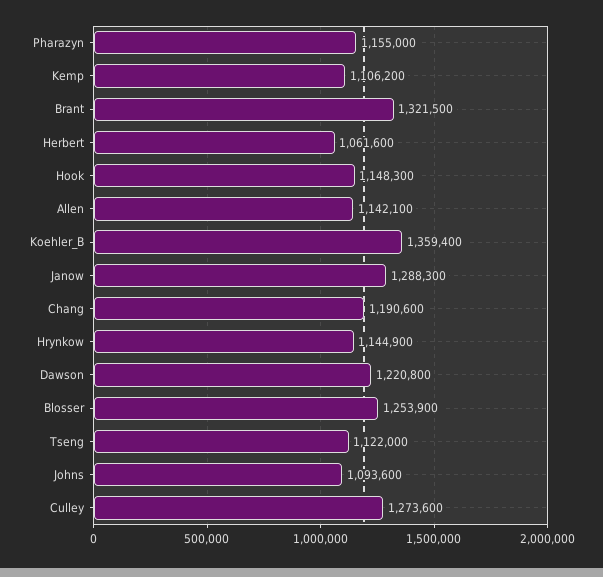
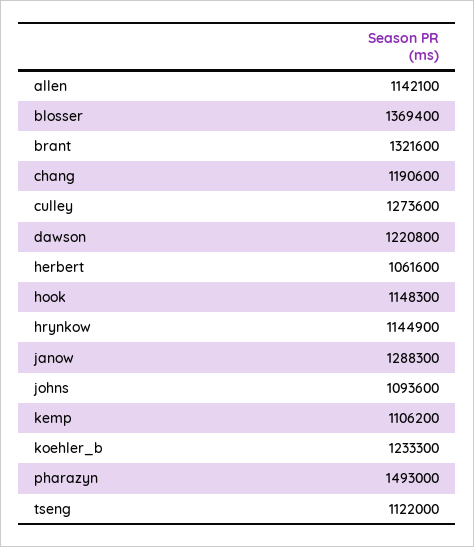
  {
-   "Pharazyn": 1155000,
+   "Pharazyn": 1493000,
    "Kemp": 1106200,
-   "Brant": 1321500,
+   "Brant": 1321600,
    "Herbert": 1061600,
    "Hook": 1148300,
    "Allen": 1142100,
-   "Koehler_B": 1359400,
+   "Koehler_B": 1233300,
    "Janow": 1288300,
    "Chang": 1190600,
    "Hrynkow": 1144900,
    "Dawson": 1220800,
-   "Blosser": 1253900,
+   "Blosser": 1369400,
    "Tseng": 1122000,
    "Johns": 1093600,
    "Culley": 1273600
  }

